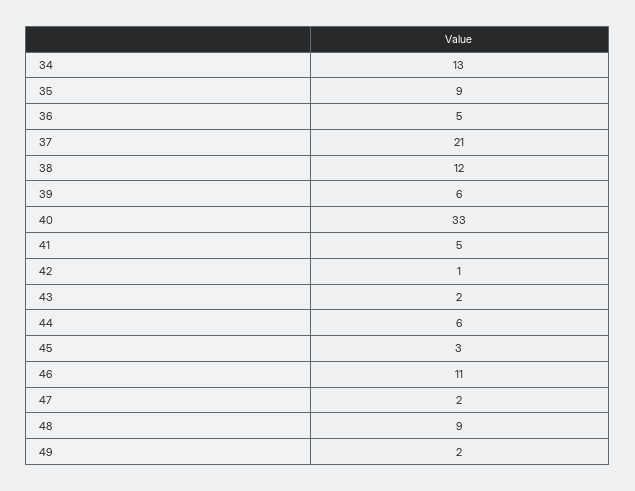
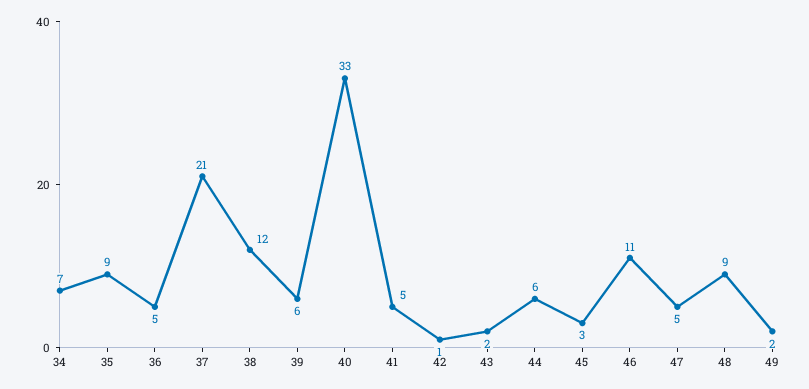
  {
-   "34": 13,
+   "34": 7,
    "35": 9,
    "36": 5,
    "37": 21,
    "38": 12,
    "39": 6,
    "40": 33,
    "41": 5,
    "42": 1,
    "43": 2,
    "44": 6,
    "45": 3,
    "46": 11,
-   "47": 2,
+   "47": 5,
    "48": 9,
    "49": 2
  }

